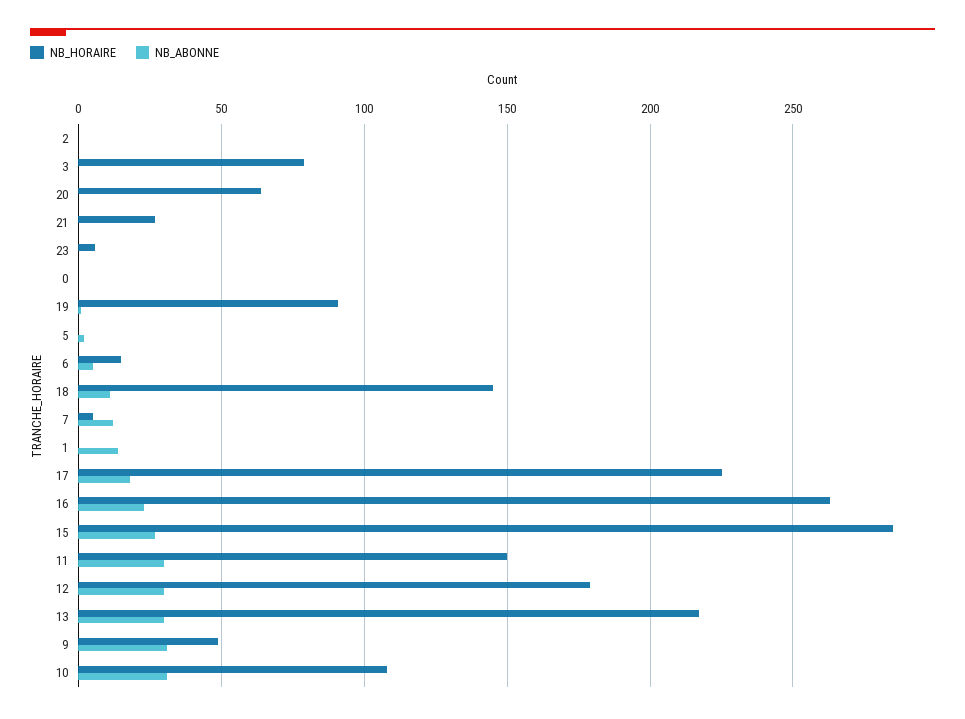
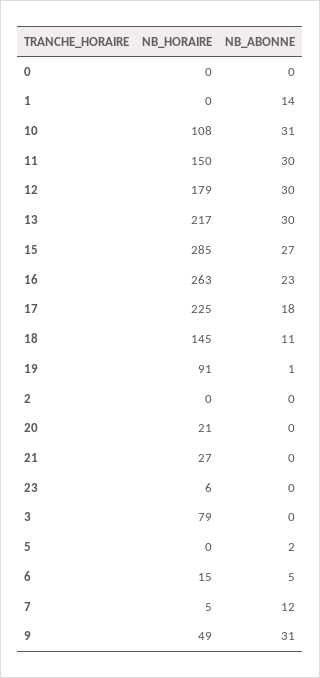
  {
    "NB_HORAIRE": {
      "2": 0,
      "3": 79,
-     "20": 65,
+     "20": 21,
      "21": 27,
      "23": 6,
      "0": 0,
      "19": 91,
      "5": 0,
      "6": 15,
      "18": 145,
      "7": 5,
      "1": 0,
      "17": 225,
      "16": 263,
      "15": 285,
      "11": 150,
      "12": 179,
      "13": 217,
      "9": 49,
      "10": 108
    },
    "NB_ABONNE": {
      "2": 0,
      "3": 0,
      "20": 0,
      "21": 0,
      "23": 0,
      "0": 0,
      "19": 1,
      "5": 2,
      "6": 5,
      "18": 11,
      "7": 12,
      "1": 14,
      "17": 18,
      "16": 23,
      "15": 27,
      "11": 30,
      "12": 30,
      "13": 30,
      "9": 31,
      "10": 31
    }
  }

